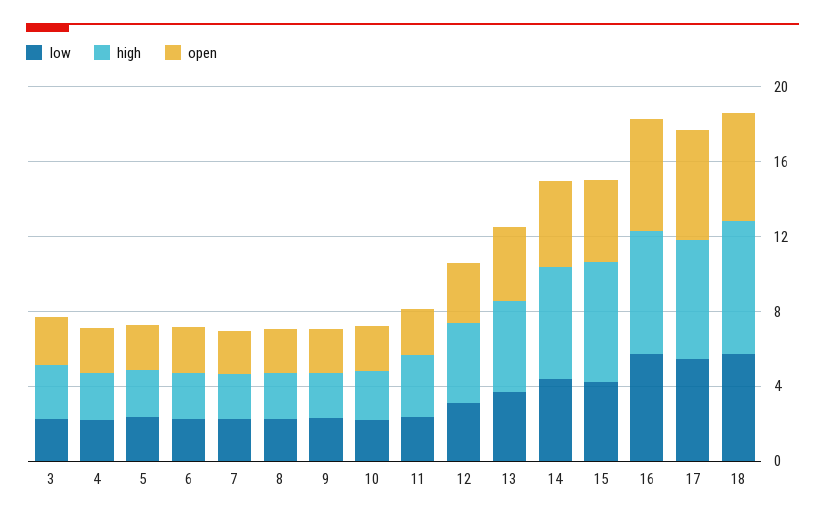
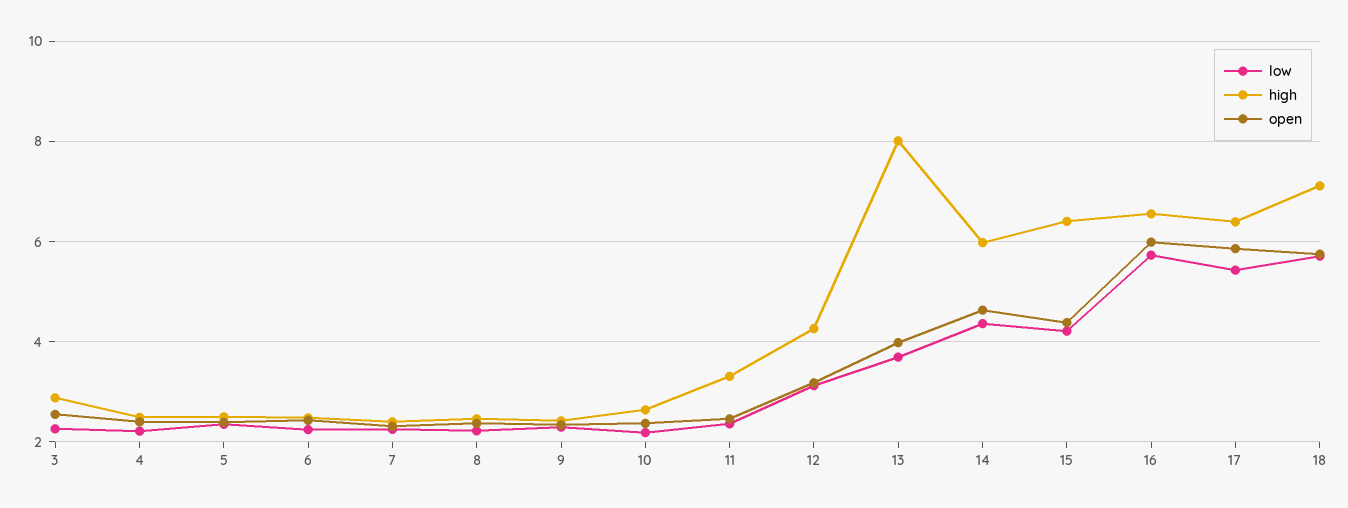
  {
    "low": {
      "3": 2.2,
      "4": 2.2,
      "5": 2.4,
      "6": 2.2,
      "7": 2.2,
      "8": 2.2,
      "9": 2.2,
      "10": 2.2,
      "11": 2.4,
      "12": 3.2,
      "13": 3.6,
      "14": 4.4,
      "15": 4.2,
      "16": 5.8,
      "17": 5.4,
      "18": 5.8
    },
    "high": {
      "3": 2.8,
      "4": 2.4,
      "5": 2.6,
      "6": 2.4,
      "7": 2.4,
      "8": 2.4,
      "9": 2.4,
      "10": 2.6,
      "11": 3.4,
      "12": 4.2,
-     "13": 5,
+     "13": 8,
      "14": 6,
      "15": 6.4,
      "16": 6.6,
      "17": 6.4,
      "18": 7.2
    },
    "open": {
      "3": 2.6,
      "4": 2.4,
      "5": 2.4,
      "6": 2.4,
      "7": 2.4,
      "8": 2.4,
      "9": 2.4,
      "10": 2.4,
      "11": 2.4,
      "12": 3.2,
      "13": 4,
      "14": 4.6,
      "15": 4.4,
      "16": 6,
      "17": 5.8,
      "18": 5.8
    }
  }

